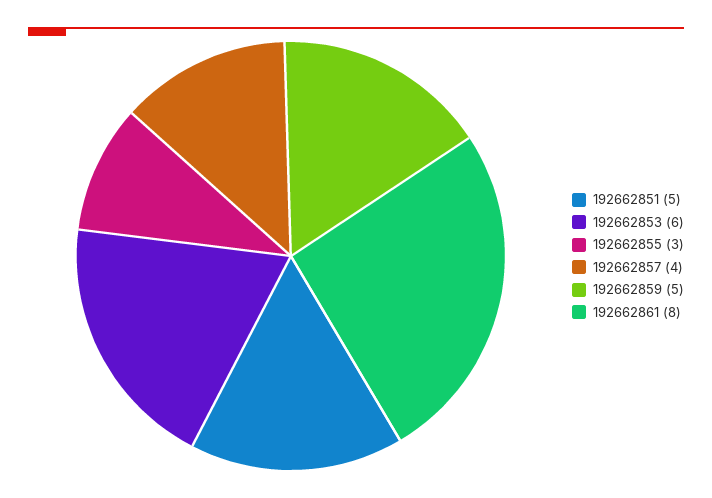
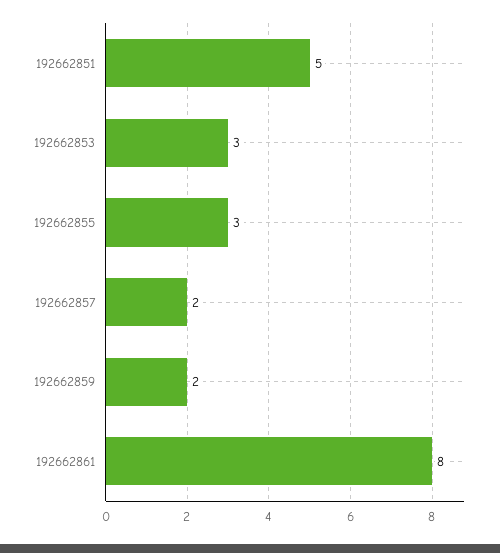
  {
    "192662851": 5,
-   "192662853": 6,
+   "192662853": 3,
    "192662855": 3,
-   "192662857": 4,
+   "192662857": 2,
-   "192662859": 5,
+   "192662859": 2,
    "192662861": 8
  }

